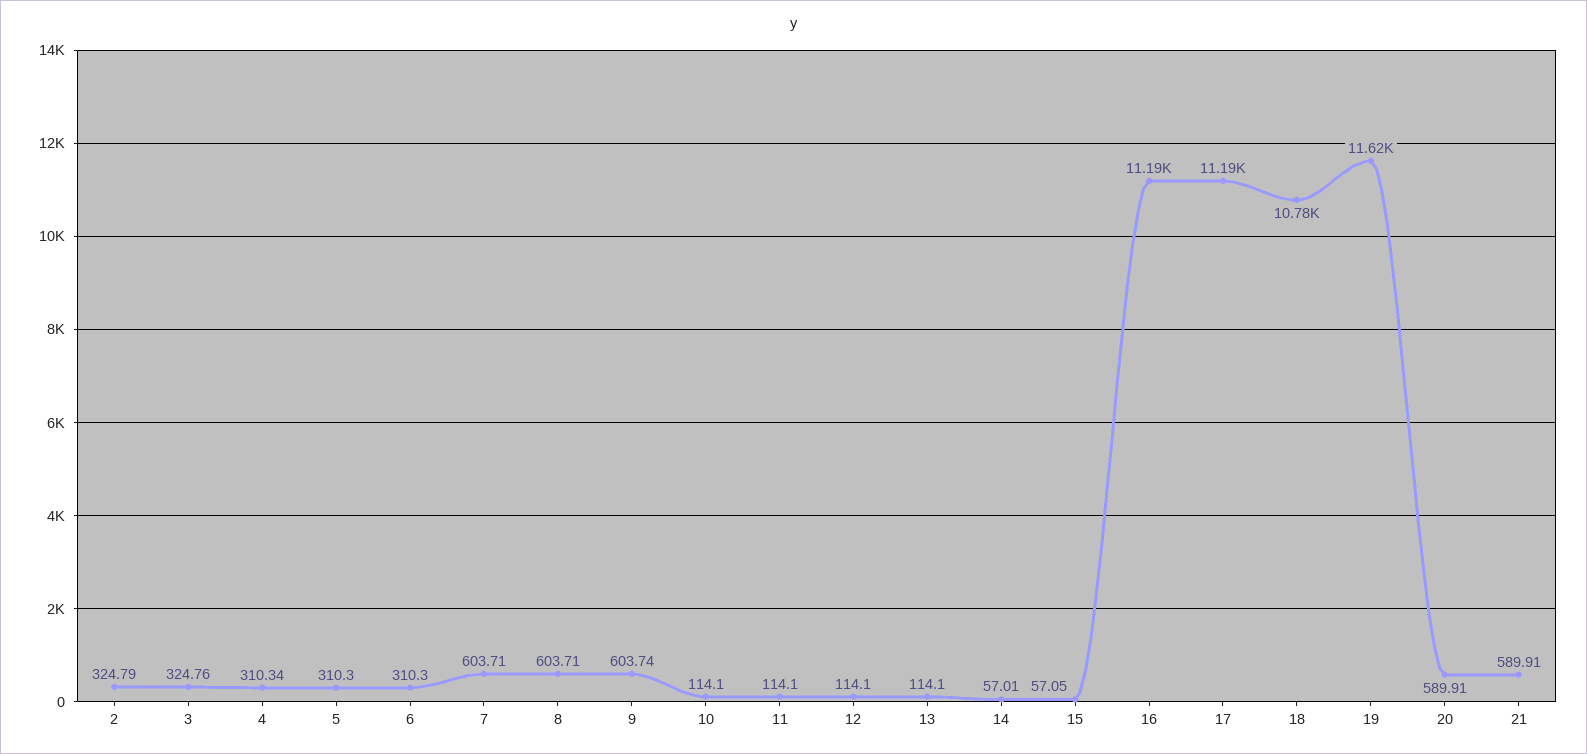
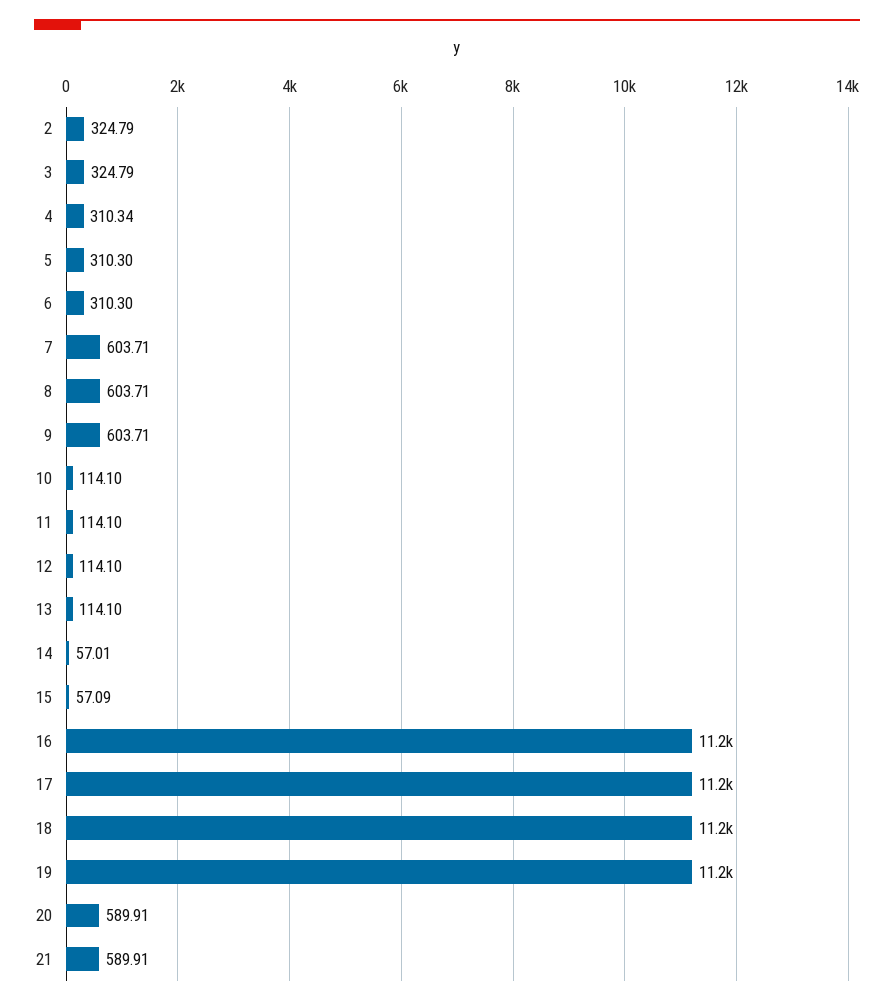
  {
    "2": 324.79,
-   "3": 324.76,
+   "3": 324.79,
    "4": 310.34,
    "5": 310.3,
    "6": 310.3,
    "7": 603.71,
    "8": 603.71,
-   "9": 603.74,
+   "9": 603.71,
    "10": 114.1,
    "11": 114.1,
    "12": 114.1,
    "13": 114.1,
    "14": 57.01,
-   "15": 57.05,
+   "15": 57.09,
    "16": 11190,
    "17": 11190,
-   "18": 10780,
+   "18": 11200,
-   "19": 11620,
+   "19": 11200,
    "20": 589.91,
    "21": 589.91
  }

